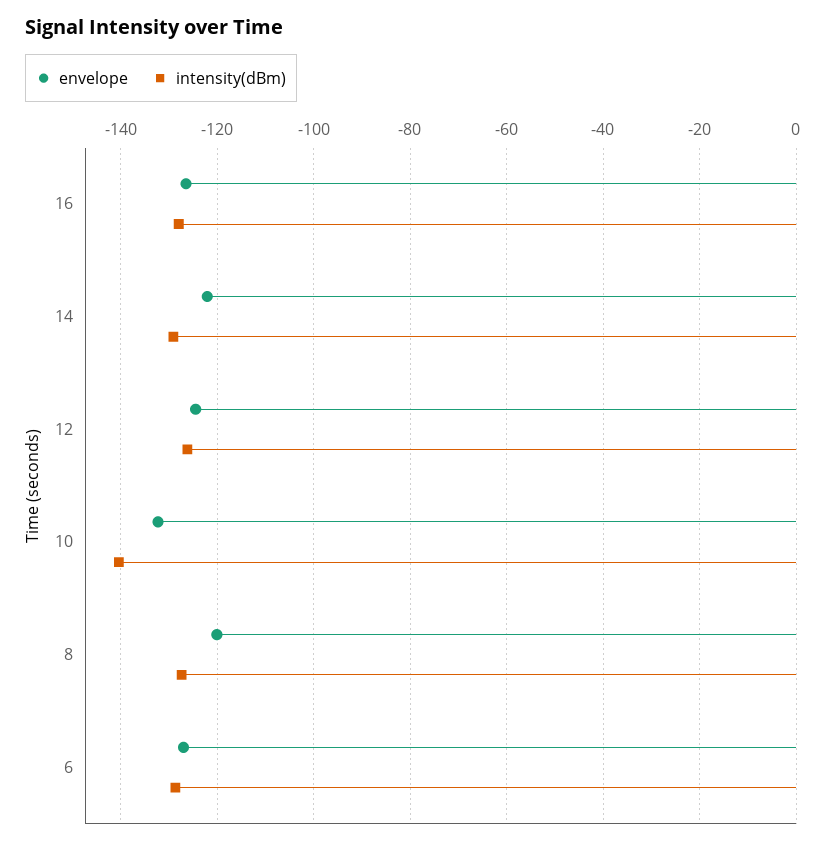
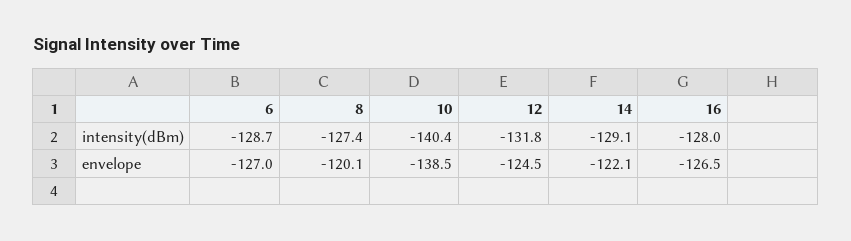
  {
    "envelope": {
      "16": -126.5,
      "14": -122.1,
      "12": -124.5,
-     "10": -132,
+     "10": -138.5,
      "8": -120.1,
      "6": -127
    },
    "intensity(dBm)": {
      "16": -128,
      "14": -129.1,
-     "12": -126,
+     "12": -131.8,
      "10": -140.4,
      "8": -127.4,
      "6": -128.7
    }
  }

